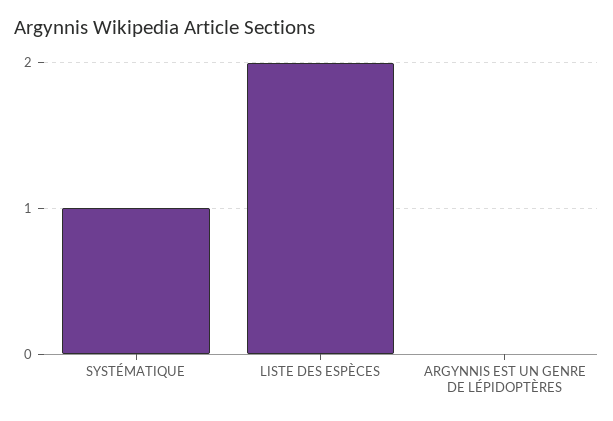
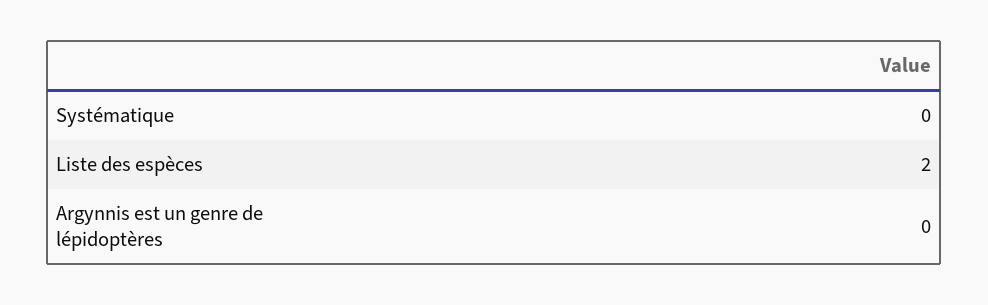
  {
-   "SYSTÉMATIQUE": 1,
+   "SYSTÉMATIQUE": 0,
    "LISTE DES ESPÈCES": 2,
    "ARGYNNIS EST UN GENRE DE LÉPIDOPTÈRES": 0
  }

